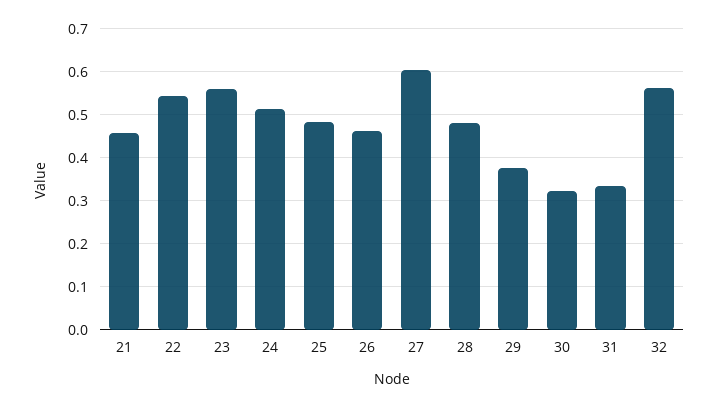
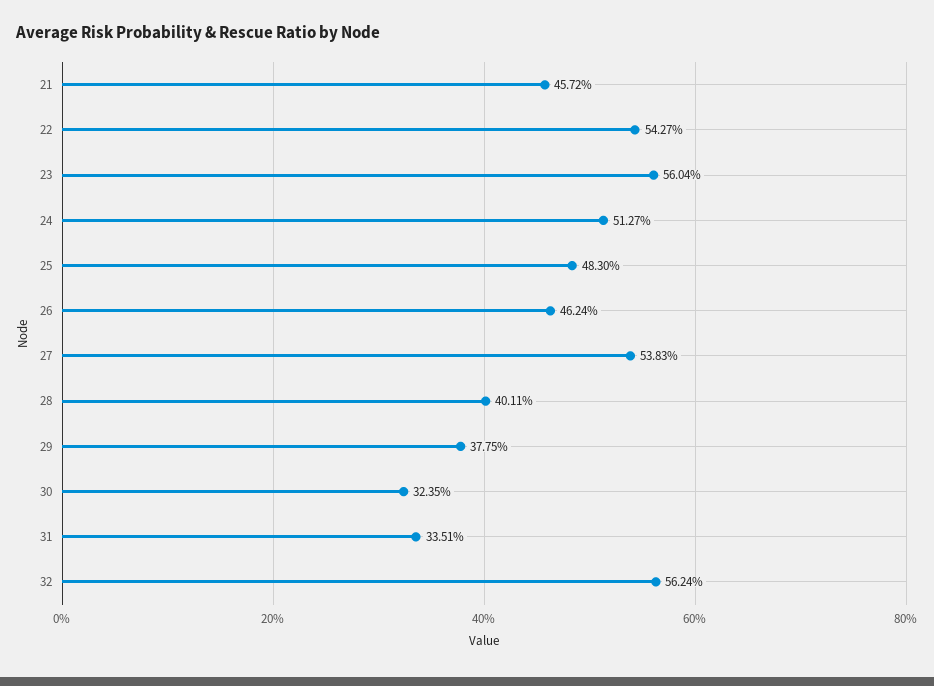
  {
    "21": 0.4572,
    "22": 0.5427,
    "23": 0.5604,
    "24": 0.5127,
    "25": 0.483,
    "26": 0.4624,
-   "27": 0.6,
+   "27": 0.5383,
-   "28": 0.48,
+   "28": 0.4011,
    "29": 0.3775,
    "30": 0.3235,
    "31": 0.3351,
    "32": 0.5624
  }

